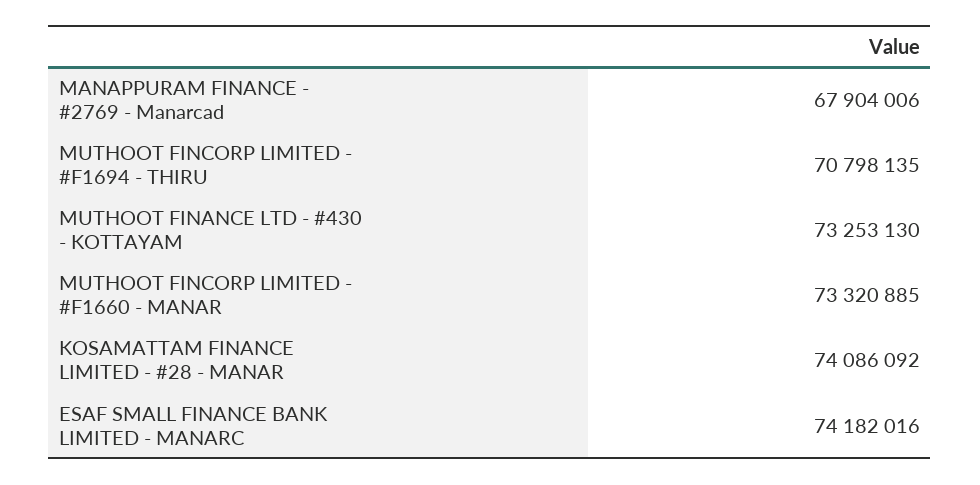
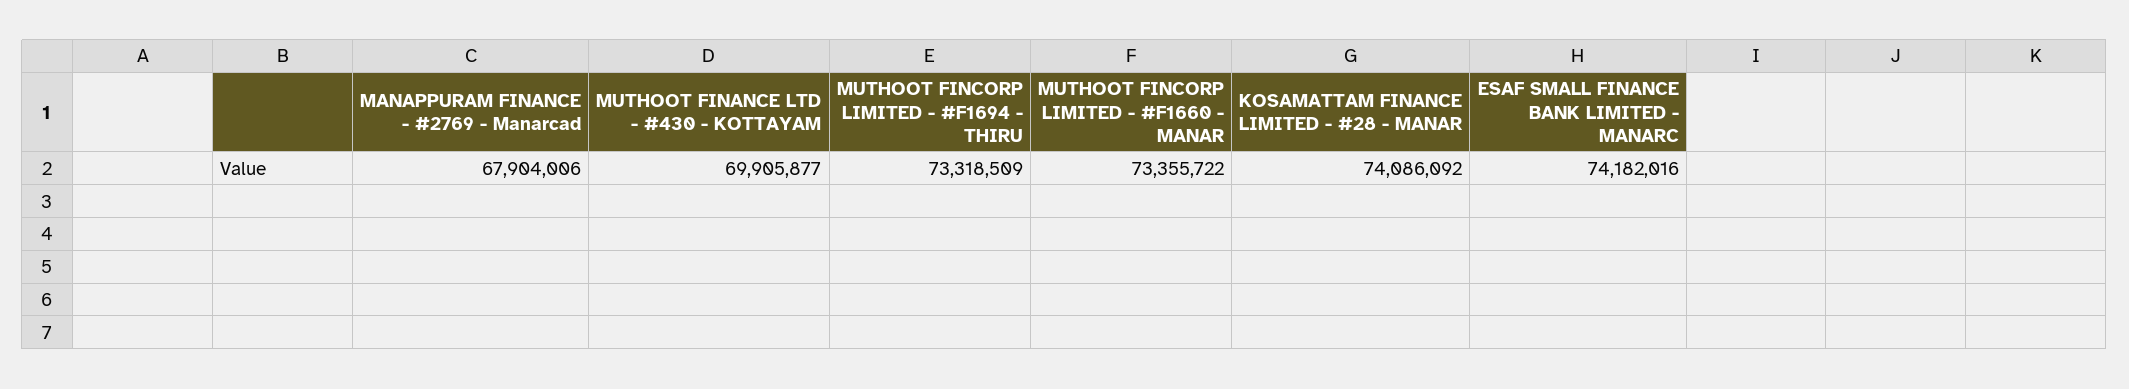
  {
    "MANAPPURAM FINANCE - #2769 - Manarcad": 67904006,
-   "MUTHOOT FINCORP LIMITED - #F1694 - THIRU": 70798135,
+   "MUTHOOT FINCORP LIMITED - #F1694 - THIRU": 73318509,
-   "MUTHOOT FINANCE LTD - #430 - KOTTAYAM": 73253130,
+   "MUTHOOT FINANCE LTD - #430 - KOTTAYAM": 69905877,
-   "MUTHOOT FINCORP LIMITED - #F1660 - MANAR": 73320885,
+   "MUTHOOT FINCORP LIMITED - #F1660 - MANAR": 73355722,
    "KOSAMATTAM FINANCE LIMITED - #28 - MANAR": 74086092,
    "ESAF SMALL FINANCE BANK LIMITED - MANARC": 74182016
  }

